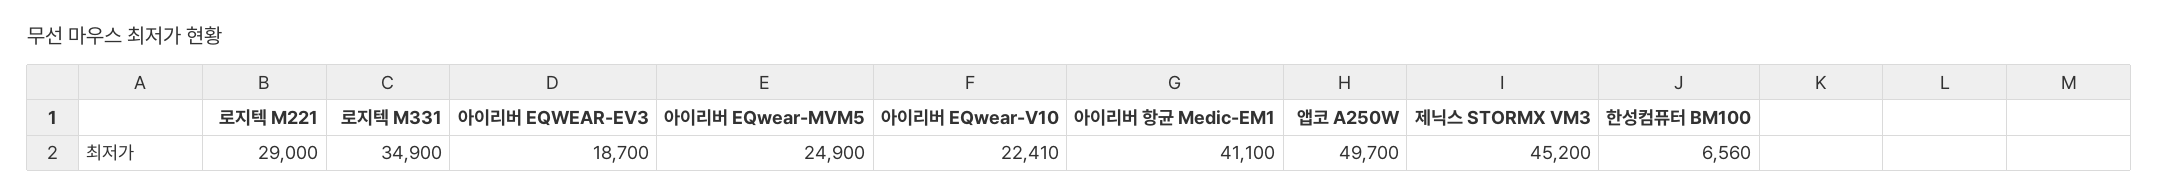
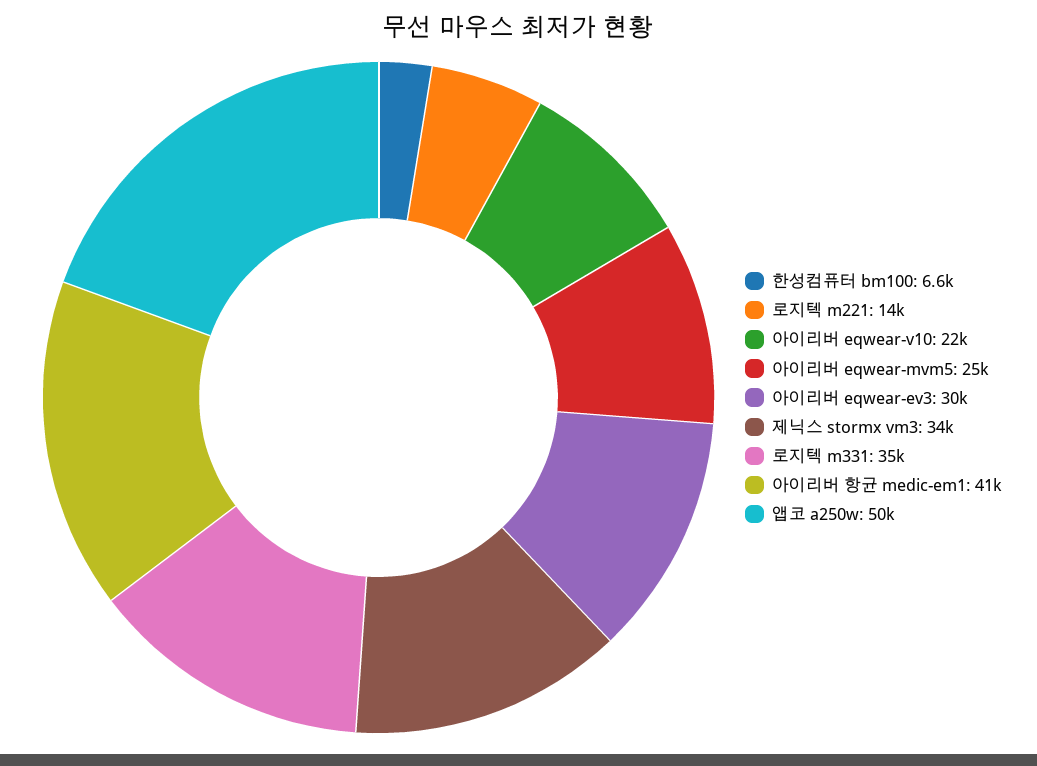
  {
-   "로지텍 M221": 29000,
+   "로지텍 M221": 14000,
    "로지텍 M331": 34900,
-   "아이리버 EQWEAR-EV3": 18700,
+   "아이리버 EQWEAR-EV3": 30000,
    "아이리버 EQwear-MVM5": 24900,
    "아이리버 EQwear-V10": 22410,
    "아이리버 항균 Medic-EM1": 41100,
    "앱코 A250W": 49700,
-   "제닉스 STORMX VM3": 45200,
+   "제닉스 STORMX VM3": 34000,
    "한성컴퓨터 BM100": 6560
  }

